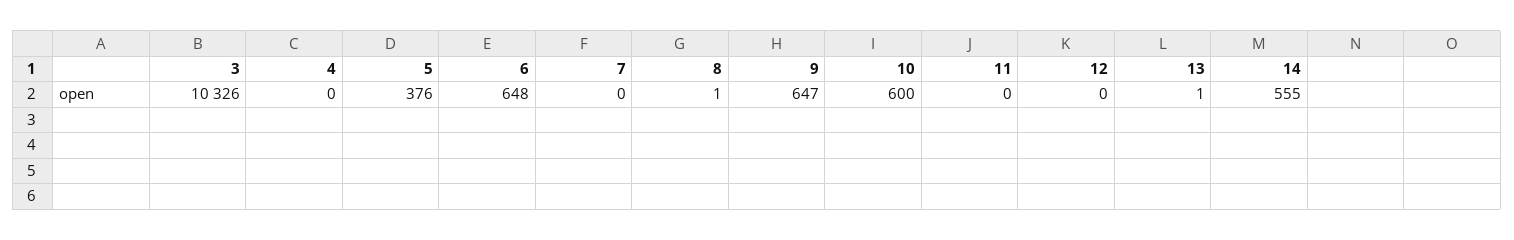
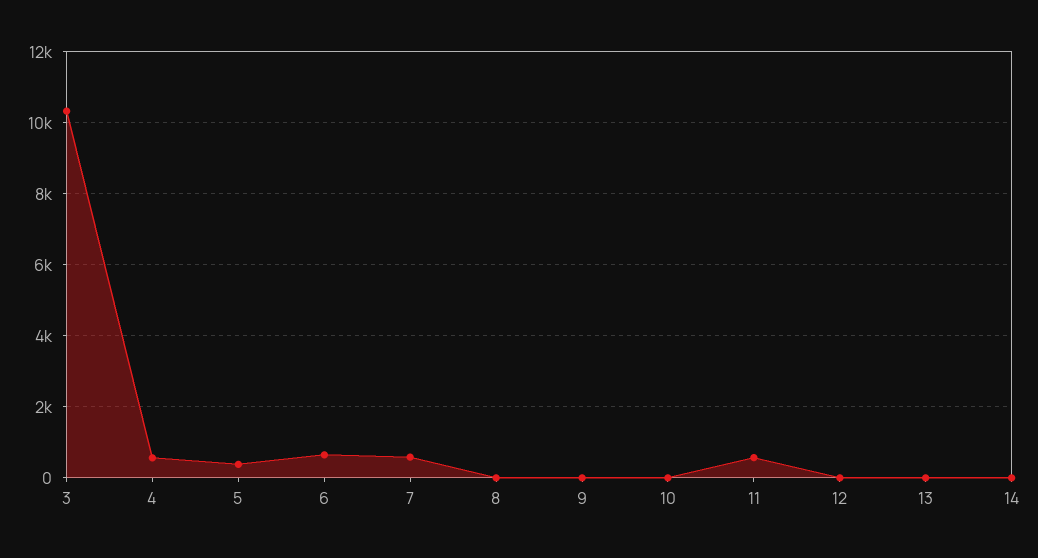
  {
    "3": 10326,
-   "4": 0,
+   "4": 600,
    "5": 376,
    "6": 648,
-   "7": 0,
+   "7": 600,
    "8": 1,
-   "9": 647,
+   "9": 0,
-   "10": 600,
+   "10": 0,
-   "11": 0,
+   "11": 600,
    "12": 0,
    "13": 1,
-   "14": 555
+   "14": 0
  }

